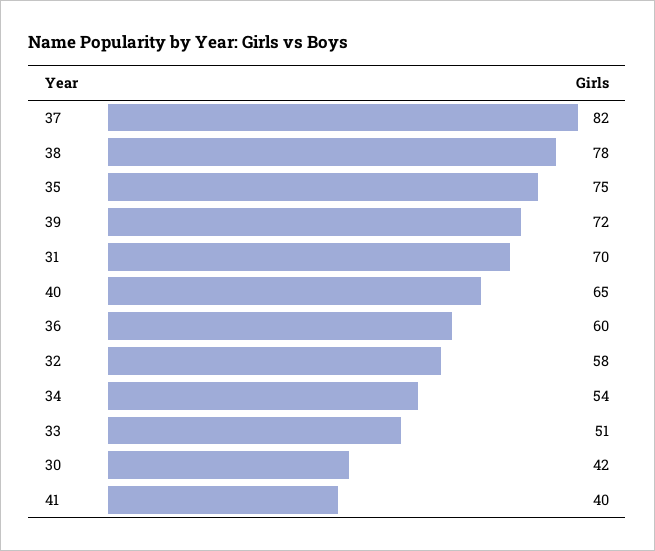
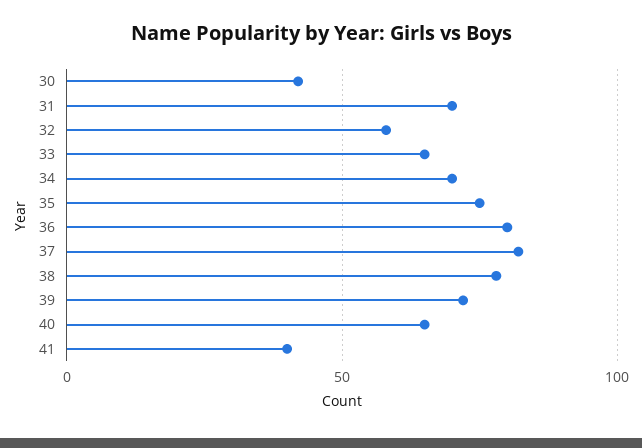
  {
    "37": 82,
    "38": 78,
    "35": 75,
    "39": 72,
    "31": 70,
    "40": 65,
-   "36": 60,
+   "36": 80,
    "32": 58,
-   "34": 54,
+   "34": 70,
-   "33": 51,
+   "33": 65,
    "30": 42,
    "41": 40
  }

